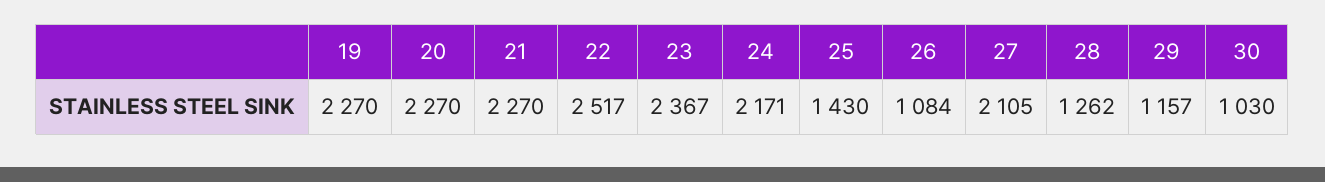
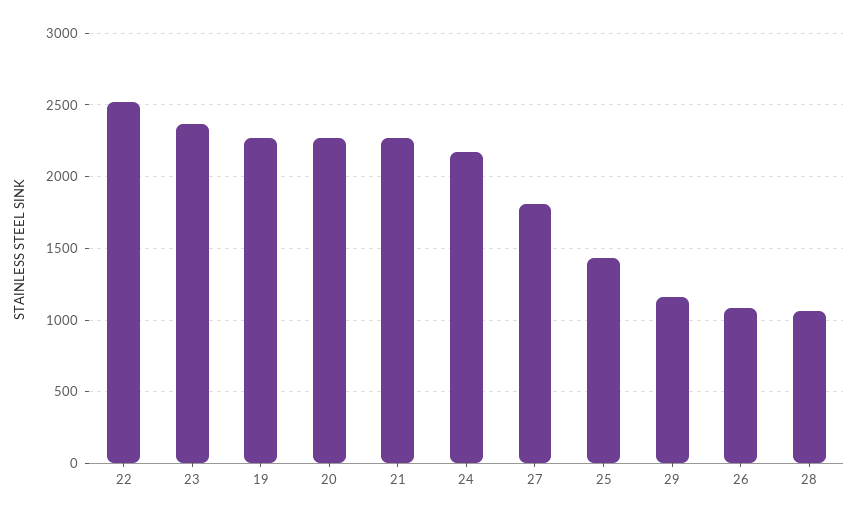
  {
    "19": 2270,
    "20": 2270,
    "21": 2270,
    "22": 2517,
    "23": 2367,
    "24": 2171,
    "25": 1430,
    "26": 1084,
-   "27": 2105,
+   "27": 1800,
-   "28": 1262,
+   "28": 1050,
-   "29": 1157,
+   "29": 1157
-   "30": 1030
  }

